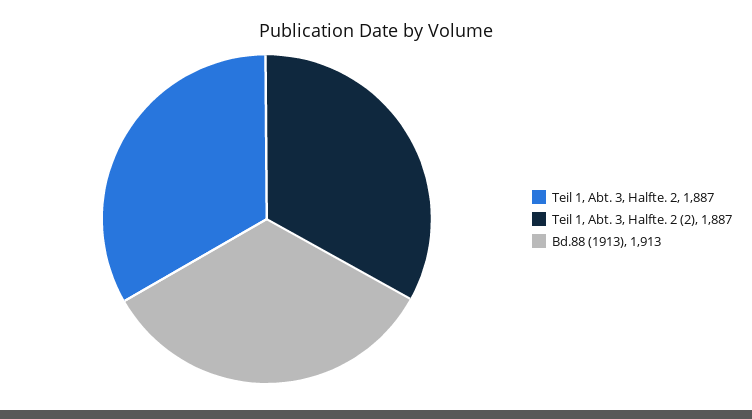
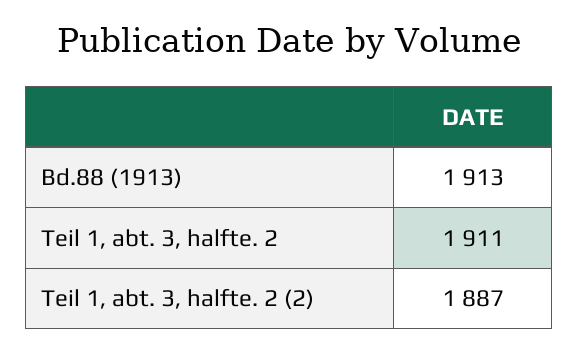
  {
-   "Teil 1, Abt. 3, Halfte. 2": 1887,
+   "Teil 1, Abt. 3, Halfte. 2": 1911,
    "Teil 1, Abt. 3, Halfte. 2 (2)": 1887,
    "Bd.88 (1913)": 1913
  }

